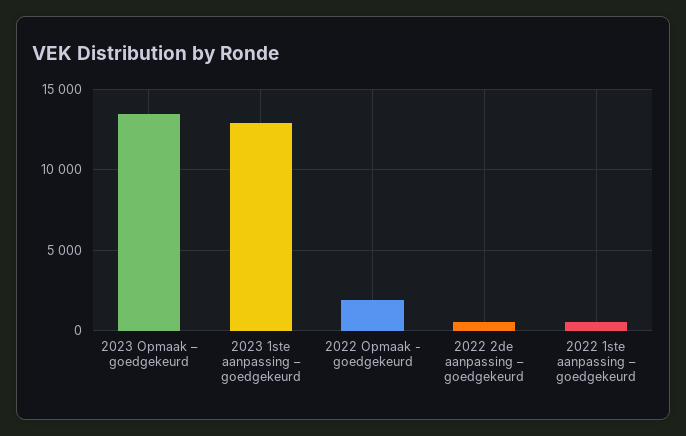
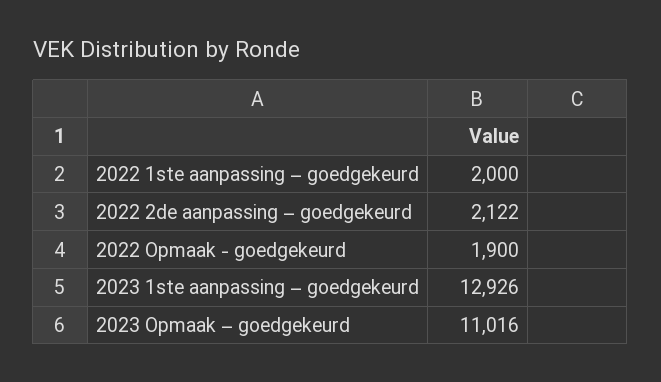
  {
-   "2023 Opmaak – goedgekeurd": 13500,
+   "2023 Opmaak – goedgekeurd": 11016,
    "2023 1ste aanpassing – goedgekeurd": 12926,
    "2022 Opmaak - goedgekeurd": 1900,
-   "2022 2de aanpassing – goedgekeurd": 500,
+   "2022 2de aanpassing – goedgekeurd": 2122,
-   "2022 1ste aanpassing – goedgekeurd": 500
+   "2022 1ste aanpassing – goedgekeurd": 2000
  }

